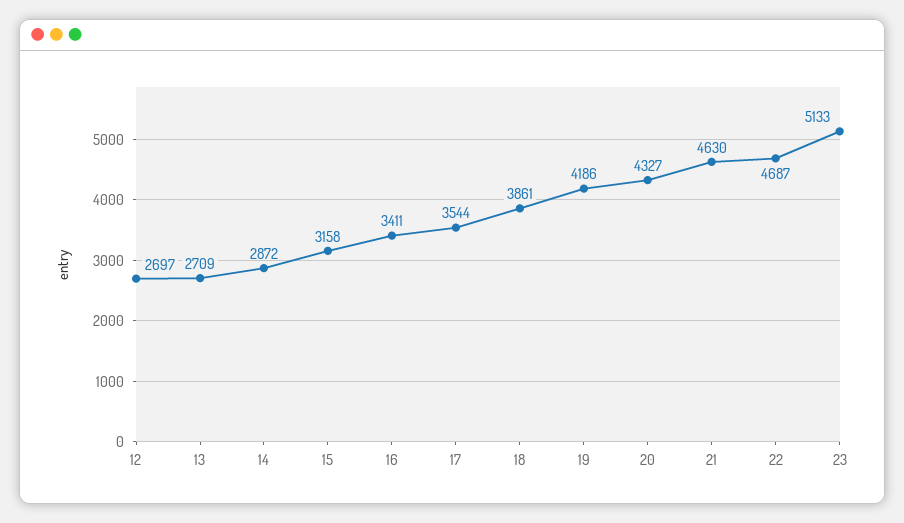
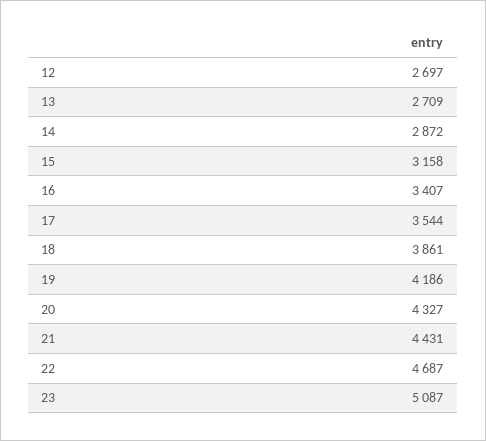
  {
    "12": 2697,
    "13": 2709,
    "14": 2872,
    "15": 3158,
-   "16": 3411,
+   "16": 3407,
    "17": 3544,
    "18": 3861,
    "19": 4186,
    "20": 4327,
-   "21": 4630,
+   "21": 4431,
    "22": 4687,
-   "23": 5133
+   "23": 5087
  }

